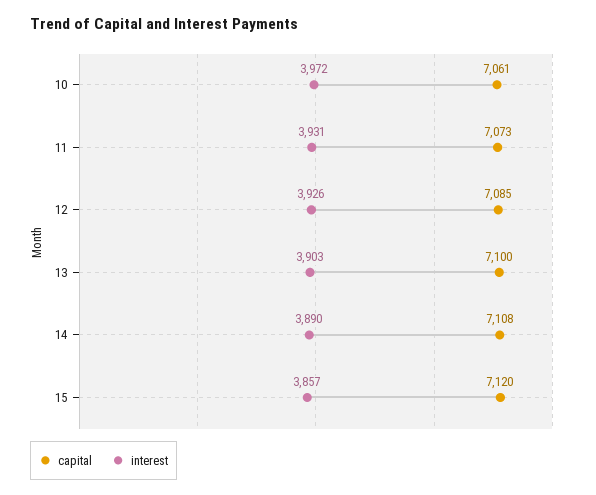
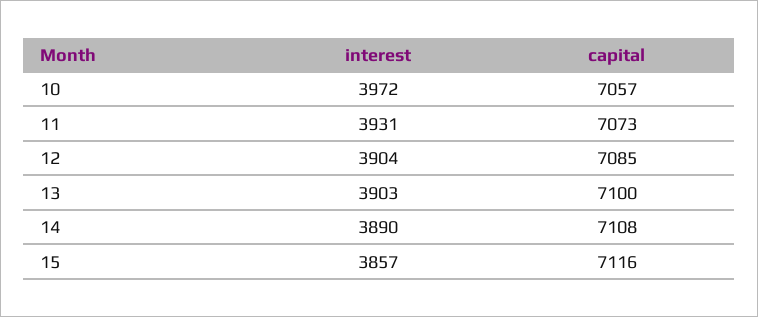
  {
    "capital": {
-     "10": 7061,
+     "10": 7057,
      "11": 7073,
      "12": 7085,
      "13": 7100,
      "14": 7108,
-     "15": 7120
+     "15": 7116
    },
    "interest": {
      "10": 3972,
      "11": 3931,
-     "12": 3926,
+     "12": 3904,
      "13": 3903,
      "14": 3890,
      "15": 3857
    }
  }

